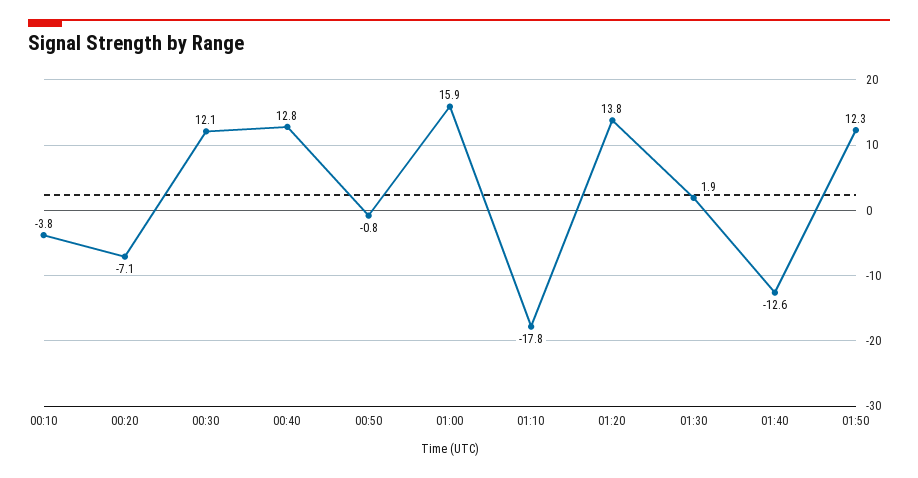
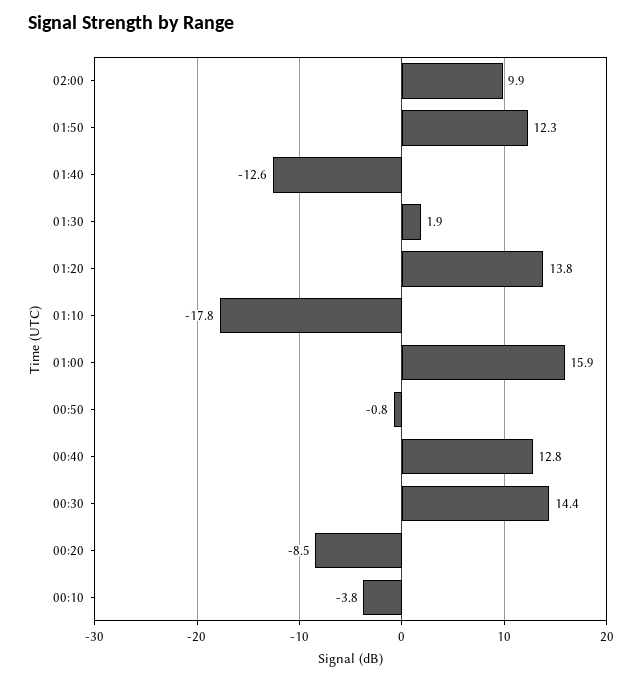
  {
    "00:10": -3.8,
-   "00:20": -7.1,
+   "00:20": -8.5,
-   "00:30": 12.1,
+   "00:30": 14.4,
    "00:40": 12.8,
    "00:50": -0.8,
    "01:00": 15.9,
    "01:10": -17.8,
    "01:20": 13.8,
    "01:30": 1.9,
    "01:40": -12.6,
-   "01:50": 12.3
+   "01:50": 12.3,
+   "02:00": 9.9
  }

